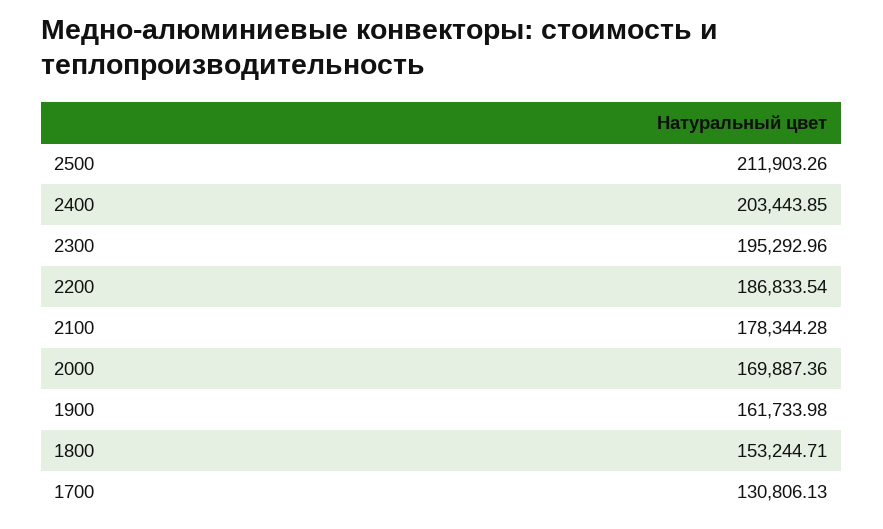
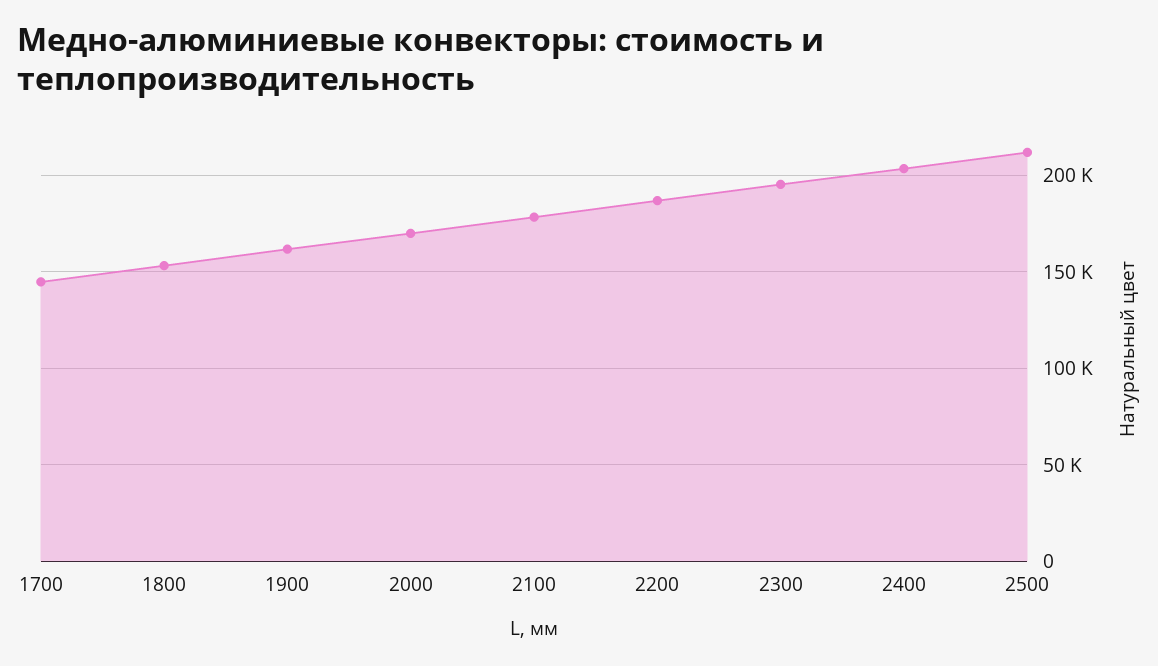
  {
    "2500": 211903.26,
    "2400": 203443.85,
    "2300": 195292.96,
    "2200": 186833.54,
    "2100": 178344.28,
    "2000": 169887.36,
    "1900": 161733.98,
    "1800": 153244.71,
-   "1700": 130806.13
+   "1700": 145000
  }

